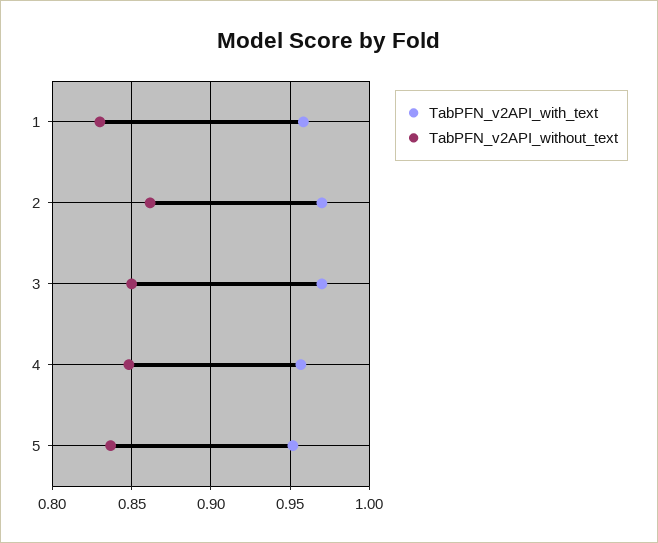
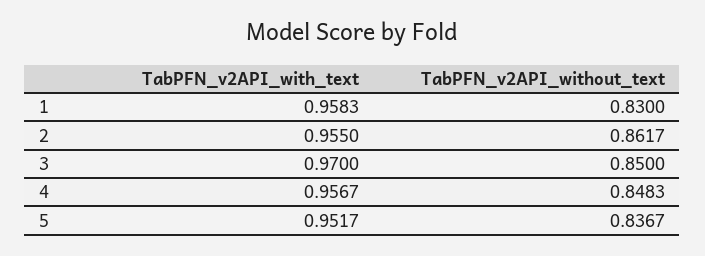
  {
    "TabPFN_v2API_with_text": {
      "1": 0.9583,
-     "2": 0.97,
+     "2": 0.955,
      "3": 0.97,
      "4": 0.9567,
      "5": 0.9517
    },
    "TabPFN_v2API_without_text": {
      "1": 0.83,
      "2": 0.8617,
      "3": 0.85,
      "4": 0.8483,
      "5": 0.8367
    }
  }

